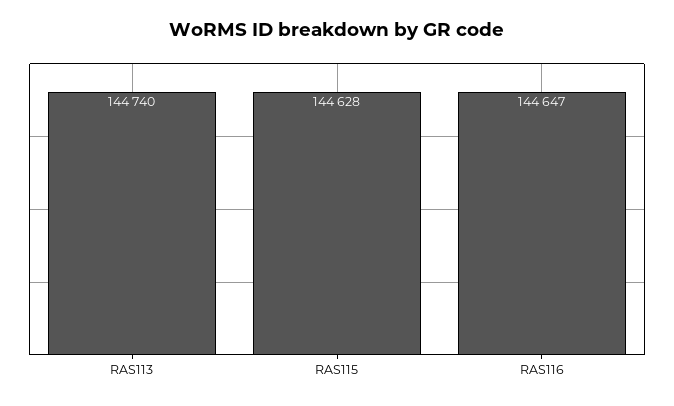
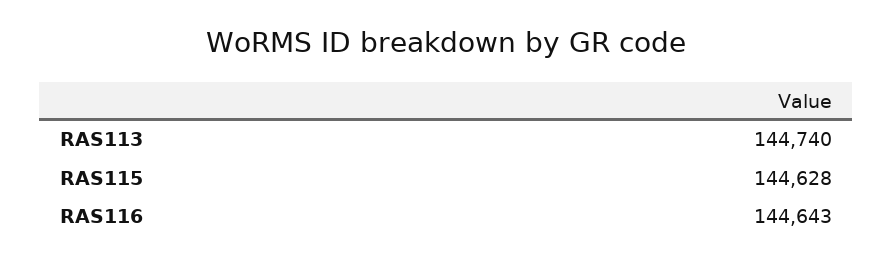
  {
    "RAS113": 144740,
    "RAS115": 144628,
-   "RAS116": 144647
+   "RAS116": 144643
  }

